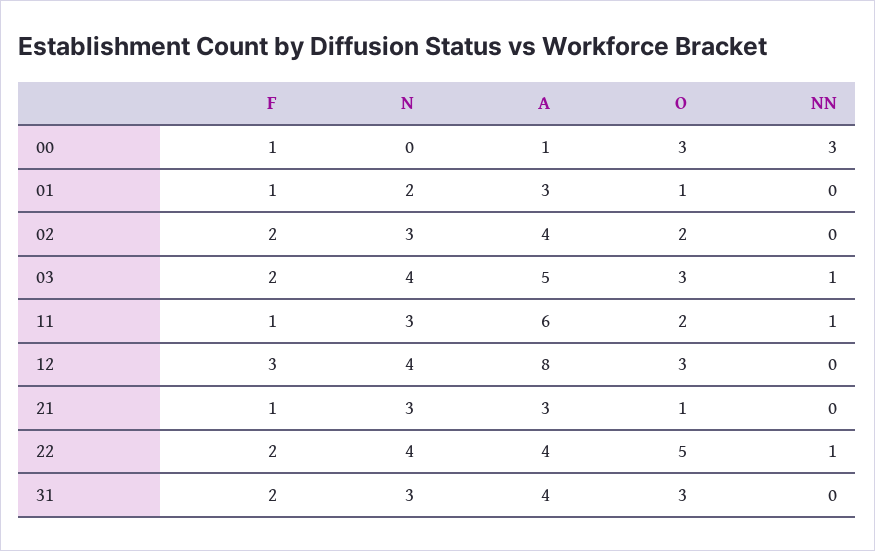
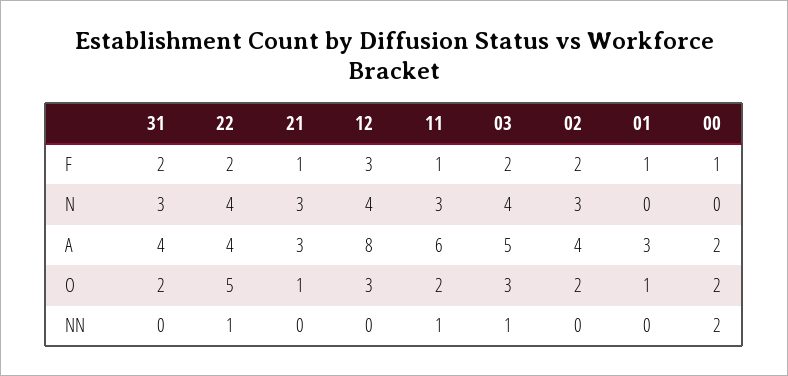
  {
    "F": {
      "00": 1,
      "01": 1,
      "02": 2,
      "03": 2,
      "11": 1,
      "12": 3,
      "21": 1,
      "22": 2,
      "31": 2
    },
    "N": {
      "00": 0,
-     "01": 2,
+     "01": 0,
      "02": 3,
      "03": 4,
      "11": 3,
      "12": 4,
      "21": 3,
      "22": 4,
      "31": 3
    },
    "A": {
-     "00": 1,
+     "00": 2,
      "01": 3,
      "02": 4,
      "03": 5,
      "11": 6,
      "12": 8,
      "21": 3,
      "22": 4,
      "31": 4
    },
    "O": {
-     "00": 3,
+     "00": 2,
      "01": 1,
      "02": 2,
      "03": 3,
      "11": 2,
      "12": 3,
      "21": 1,
      "22": 5,
-     "31": 3
+     "31": 2
    },
    "NN": {
-     "00": 3,
+     "00": 2,
      "01": 0,
      "02": 0,
      "03": 1,
      "11": 1,
      "12": 0,
      "21": 0,
      "22": 1,
      "31": 0
    }
  }

